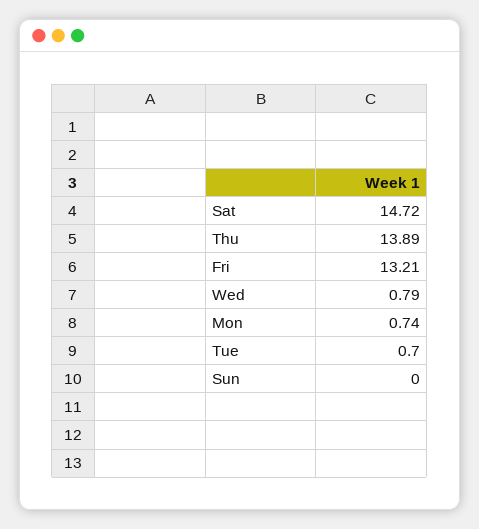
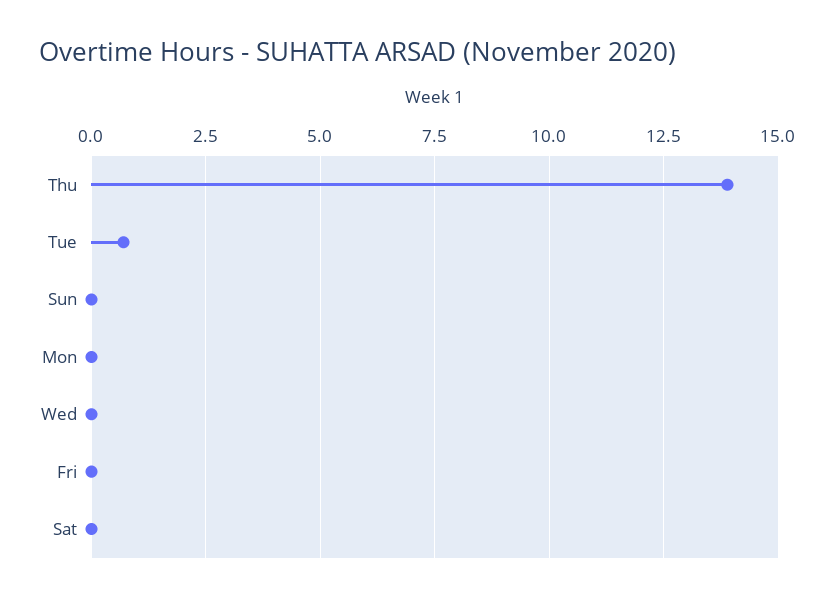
  {
-   "Sat": 14.72,
+   "Sat": 0,
    "Thu": 13.89,
-   "Fri": 13.21,
+   "Fri": 0,
-   "Wed": 0.79,
+   "Wed": 0,
-   "Mon": 0.74,
+   "Mon": 0,
    "Tue": 0.7,
    "Sun": 0
  }

